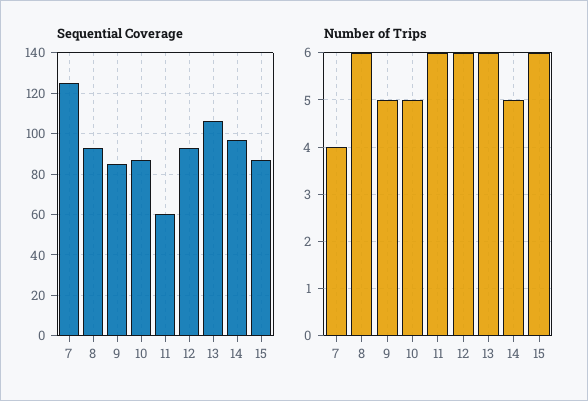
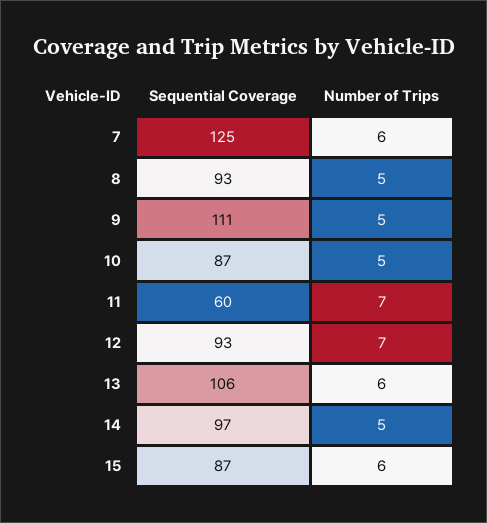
  {
    "Sequential Coverage": {
      "7": 125,
      "8": 93,
-     "9": 85,
+     "9": 111,
      "10": 87,
      "11": 60,
      "12": 93,
      "13": 106,
      "14": 97,
      "15": 87
    },
    "Number of Trips": {
-     "7": 4,
+     "7": 6,
-     "8": 6,
+     "8": 5,
      "9": 5,
      "10": 5,
-     "11": 6,
+     "11": 7,
-     "12": 6,
+     "12": 7,
      "13": 6,
      "14": 5,
      "15": 6
    }
  }

